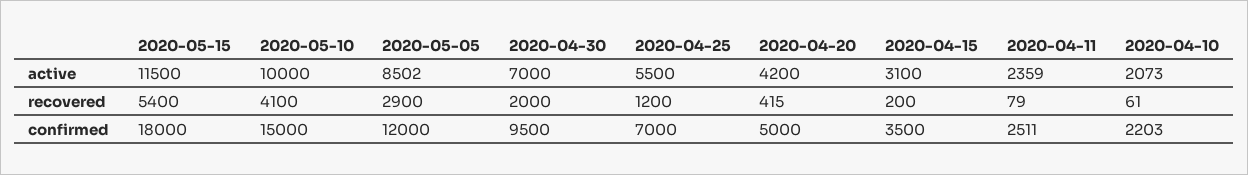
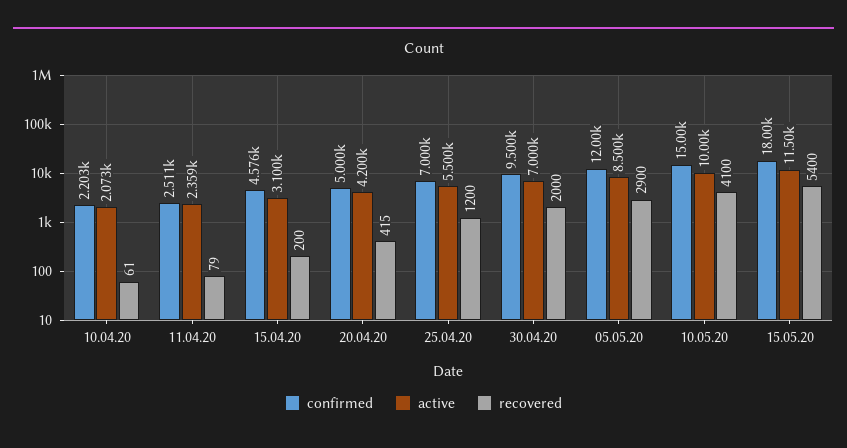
  {
    "active": {
      "2020-05-15": 11500,
      "2020-05-10": 10000,
-     "2020-05-05": 8502,
+     "2020-05-05": 8500,
      "2020-04-30": 7000,
      "2020-04-25": 5500,
      "2020-04-20": 4200,
      "2020-04-15": 3100,
      "2020-04-11": 2359,
      "2020-04-10": 2073
    },
    "recovered": {
      "2020-05-15": 5400,
      "2020-05-10": 4100,
      "2020-05-05": 2900,
      "2020-04-30": 2000,
      "2020-04-25": 1200,
      "2020-04-20": 415,
      "2020-04-15": 200,
      "2020-04-11": 79,
      "2020-04-10": 61
    },
    "confirmed": {
      "2020-05-15": 18000,
      "2020-05-10": 15000,
      "2020-05-05": 12000,
      "2020-04-30": 9500,
      "2020-04-25": 7000,
      "2020-04-20": 5000,
-     "2020-04-15": 3500,
+     "2020-04-15": 4576,
      "2020-04-11": 2511,
      "2020-04-10": 2203
    }
  }

